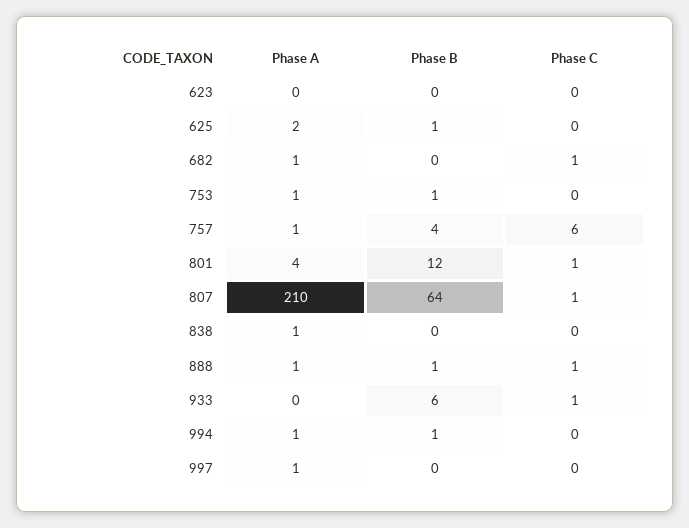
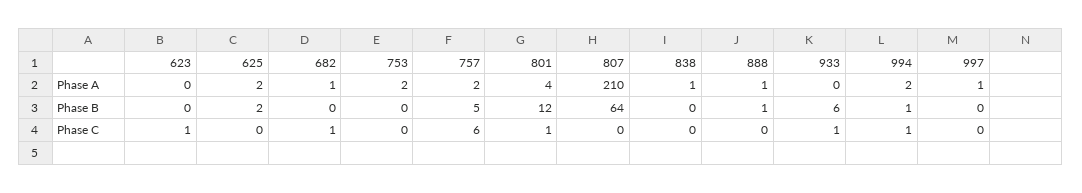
  {
    "Phase A": {
      "623": 0,
      "625": 2,
      "682": 1,
-     "753": 1,
+     "753": 2,
-     "757": 1,
+     "757": 2,
      "801": 4,
      "807": 210,
      "838": 1,
      "888": 1,
      "933": 0,
-     "994": 1,
+     "994": 2,
      "997": 1
    },
    "Phase B": {
      "623": 0,
-     "625": 1,
+     "625": 2,
      "682": 0,
-     "753": 1,
+     "753": 0,
-     "757": 4,
+     "757": 5,
      "801": 12,
      "807": 64,
      "838": 0,
      "888": 1,
      "933": 6,
      "994": 1,
      "997": 0
    },
    "Phase C": {
-     "623": 0,
+     "623": 1,
      "625": 0,
      "682": 1,
      "753": 0,
      "757": 6,
      "801": 1,
-     "807": 1,
+     "807": 0,
      "838": 0,
-     "888": 1,
+     "888": 0,
      "933": 1,
-     "994": 0,
+     "994": 1,
      "997": 0
    }
  }

